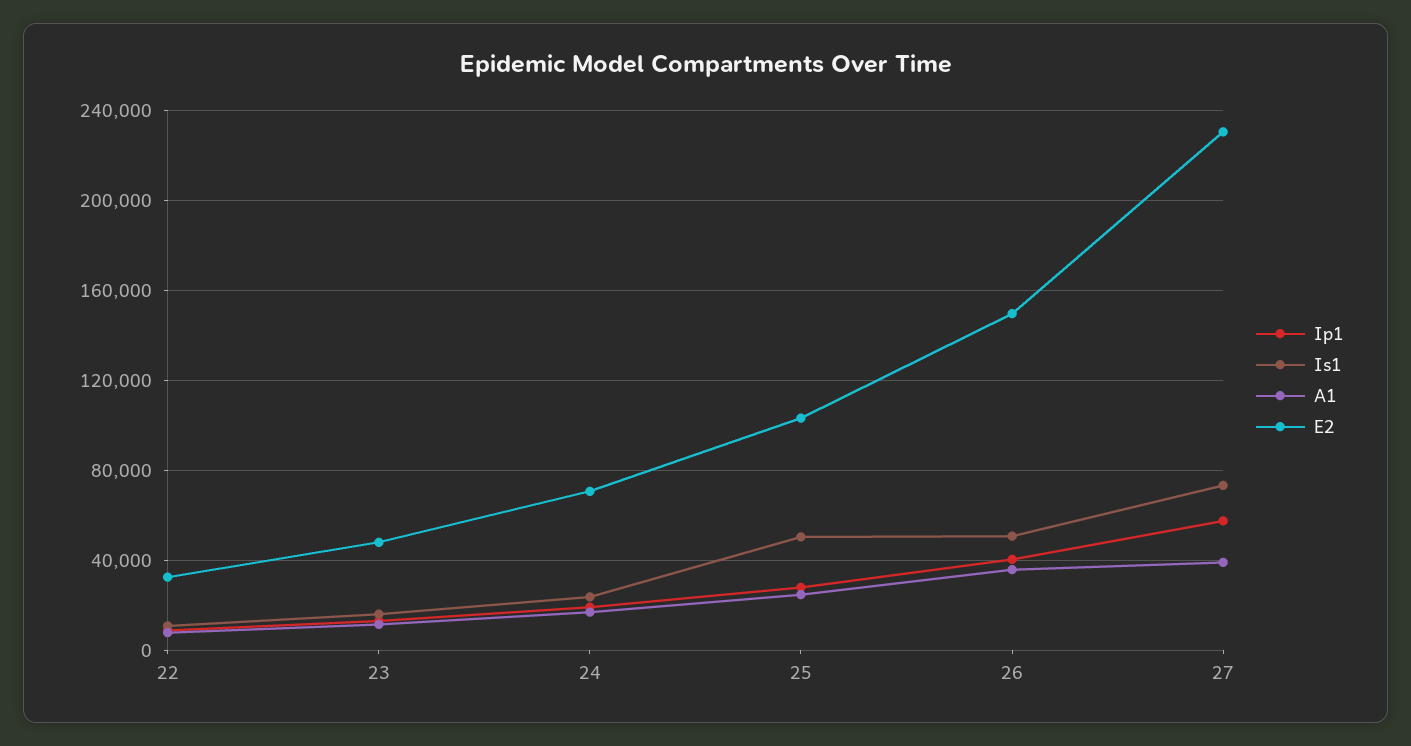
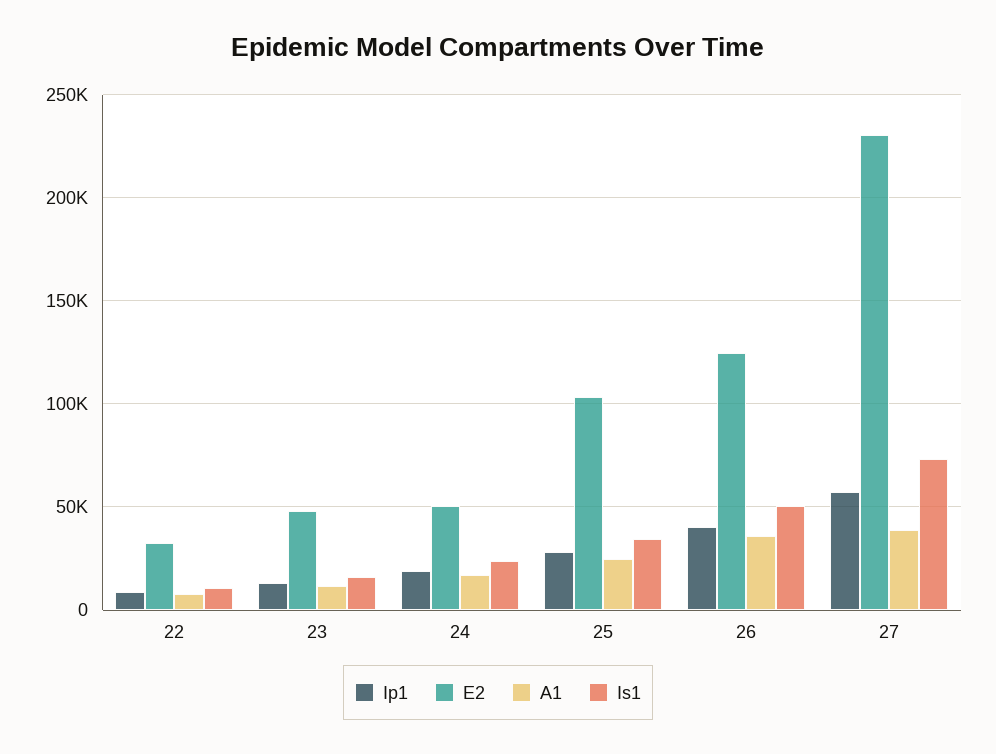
  {
    "Ip1": {
      "22": 10000,
      "23": 15000,
      "24": 20000,
      "25": 30000,
      "26": 40000,
      "27": 55000
    },
    "Is1": {
      "22": 10000,
      "23": 15000,
      "24": 25000,
-     "25": 50000,
+     "25": 35000,
      "26": 50000,
      "27": 75000
    },
    "A1": {
      "22": 10000,
      "23": 10000,
      "24": 15000,
      "25": 25000,
      "26": 35000,
      "27": 40000
    },
    "E2": {
      "22": 30000,
      "23": 50000,
-     "24": 70000,
+     "24": 50000,
      "25": 105000,
-     "26": 150000,
+     "26": 125000,
      "27": 230000
    }
  }

